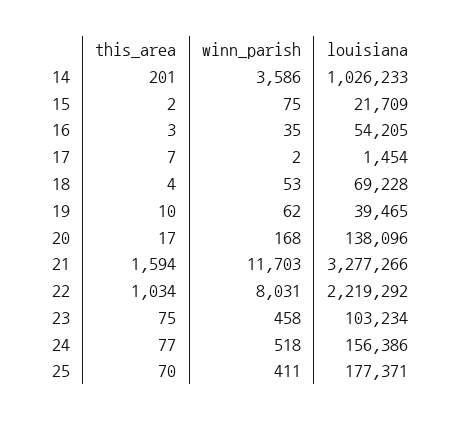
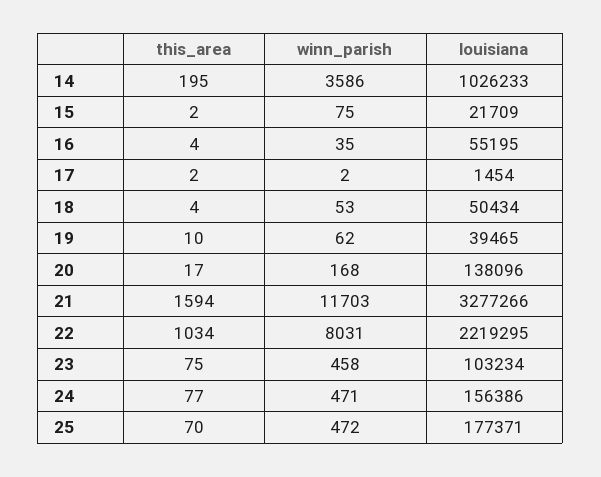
  {
    "this_area": {
-     "14": 201,
+     "14": 195,
      "15": 2,
-     "16": 3,
+     "16": 4,
-     "17": 7,
+     "17": 2,
      "18": 4,
      "19": 10,
      "20": 17,
      "21": 1594,
      "22": 1034,
      "23": 75,
      "24": 77,
      "25": 70
    },
    "winn_parish": {
      "14": 3586,
      "15": 75,
      "16": 35,
      "17": 2,
      "18": 53,
      "19": 62,
      "20": 168,
      "21": 11703,
      "22": 8031,
      "23": 458,
-     "24": 518,
+     "24": 471,
-     "25": 411
+     "25": 472
    },
    "louisiana": {
      "14": 1026233,
      "15": 21709,
-     "16": 54205,
+     "16": 55195,
      "17": 1454,
-     "18": 69228,
+     "18": 50434,
      "19": 39465,
      "20": 138096,
      "21": 3277266,
-     "22": 2219292,
+     "22": 2219295,
      "23": 103234,
      "24": 156386,
      "25": 177371
    }
  }

